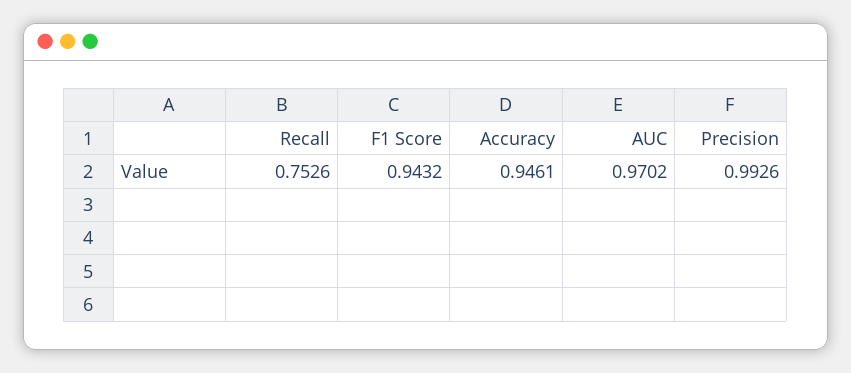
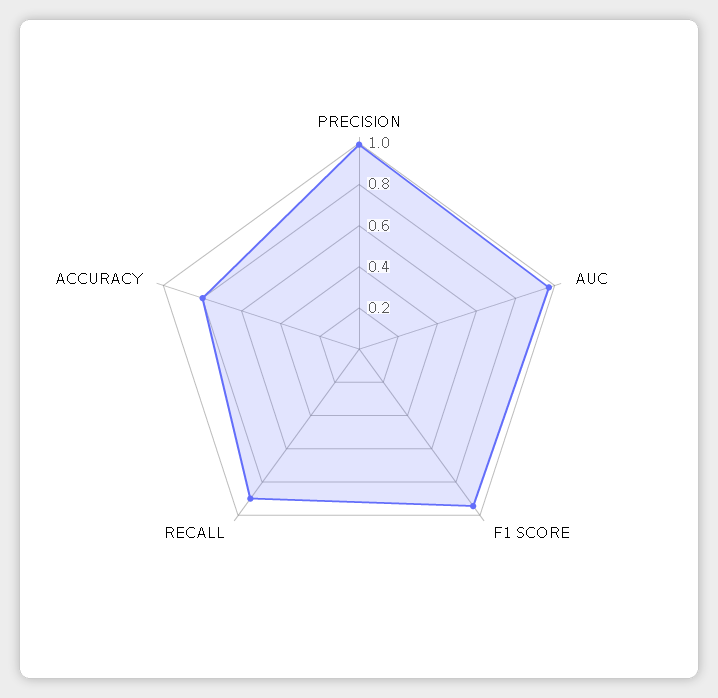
  {
-   "Recall": 0.7526,
+   "Recall": 0.9,
    "F1 Score": 0.9432,
-   "Accuracy": 0.9461,
+   "Accuracy": 0.8,
    "AUC": 0.9702,
    "Precision": 0.9926
  }

